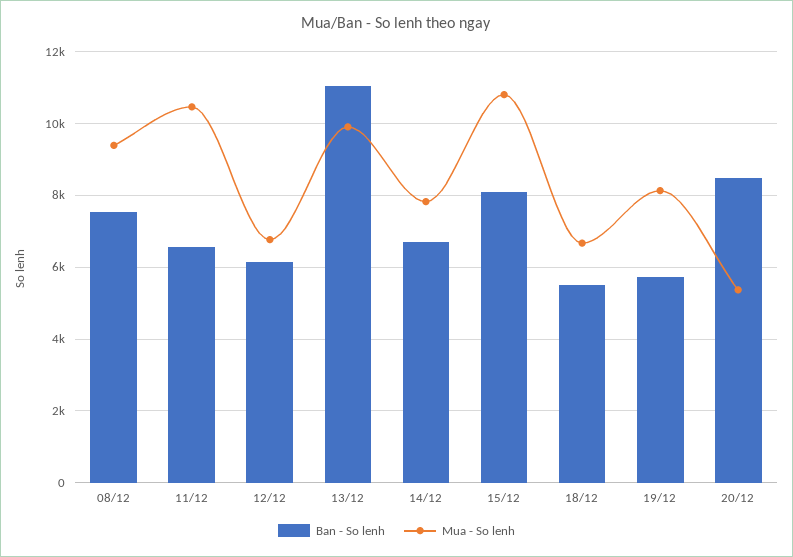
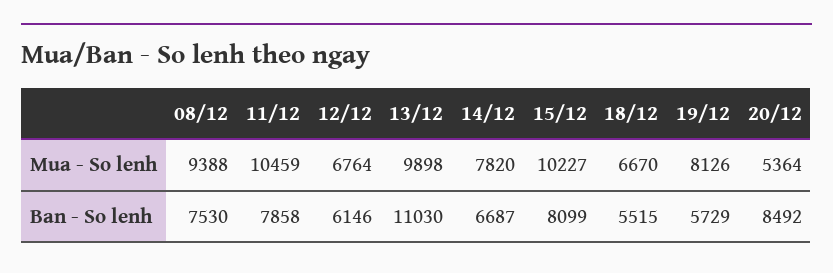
  {
    "Ban - So lenh": {
      "08/12": 7530,
-     "11/12": 6600,
+     "11/12": 7858,
      "12/12": 6146,
      "13/12": 11030,
      "14/12": 6687,
      "15/12": 8099,
      "18/12": 5515,
      "19/12": 5729,
      "20/12": 8492
    },
    "Mua - So lenh": {
      "08/12": 9388,
      "11/12": 10459,
      "12/12": 6764,
      "13/12": 9898,
      "14/12": 7820,
-     "15/12": 10800,
+     "15/12": 10227,
      "18/12": 6670,
      "19/12": 8126,
      "20/12": 5364
    }
  }

